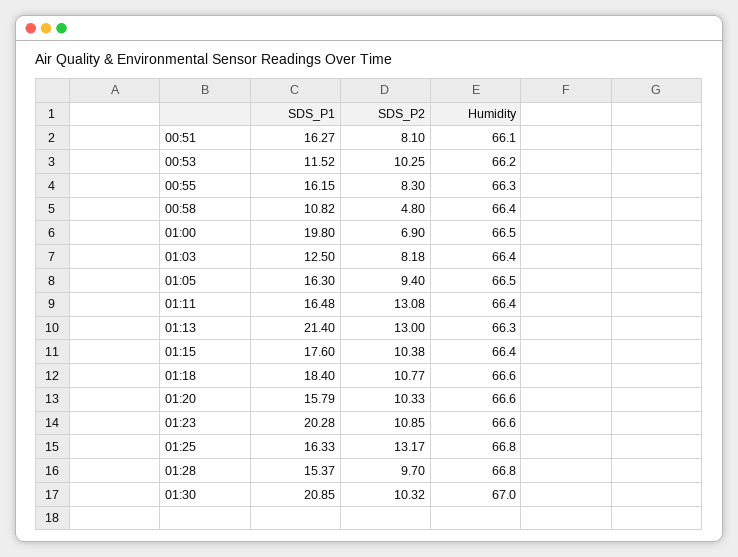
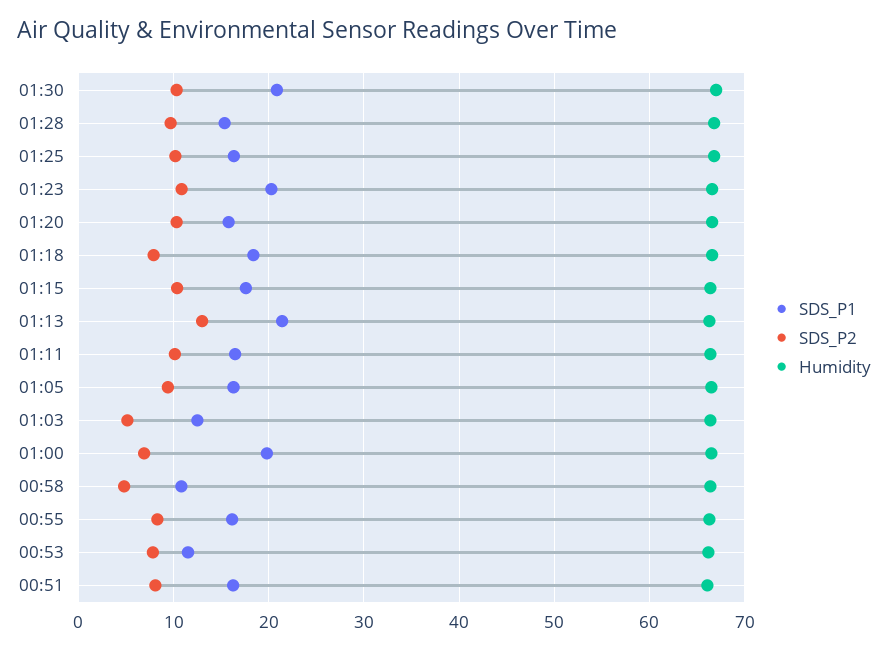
  {
    "SDS_P1": {
      "00:51": 16.27,
      "00:53": 11.52,
      "00:55": 16.15,
      "00:58": 10.82,
      "01:00": 19.8,
      "01:03": 12.5,
      "01:05": 16.3,
      "01:11": 16.48,
      "01:13": 21.4,
      "01:15": 17.6,
      "01:18": 18.4,
      "01:20": 15.79,
      "01:23": 20.28,
      "01:25": 16.33,
      "01:28": 15.37,
      "01:30": 20.85
    },
    "SDS_P2": {
      "00:51": 8.1,
-     "00:53": 10.25,
+     "00:53": 8,
      "00:55": 8.3,
      "00:58": 4.8,
      "01:00": 6.9,
-     "01:03": 8.18,
+     "01:03": 5,
      "01:05": 9.4,
-     "01:11": 13.08,
+     "01:11": 10,
      "01:13": 13,
      "01:15": 10.38,
-     "01:18": 10.77,
+     "01:18": 8,
      "01:20": 10.33,
      "01:23": 10.85,
-     "01:25": 13.17,
+     "01:25": 10,
      "01:28": 9.7,
      "01:30": 10.32
    },
    "Humidity": {
      "00:51": 66.1,
      "00:53": 66.2,
      "00:55": 66.3,
      "00:58": 66.4,
      "01:00": 66.5,
      "01:03": 66.4,
      "01:05": 66.5,
      "01:11": 66.4,
      "01:13": 66.3,
      "01:15": 66.4,
      "01:18": 66.6,
      "01:20": 66.6,
      "01:23": 66.6,
      "01:25": 66.8,
      "01:28": 66.8,
      "01:30": 67
    }
  }

